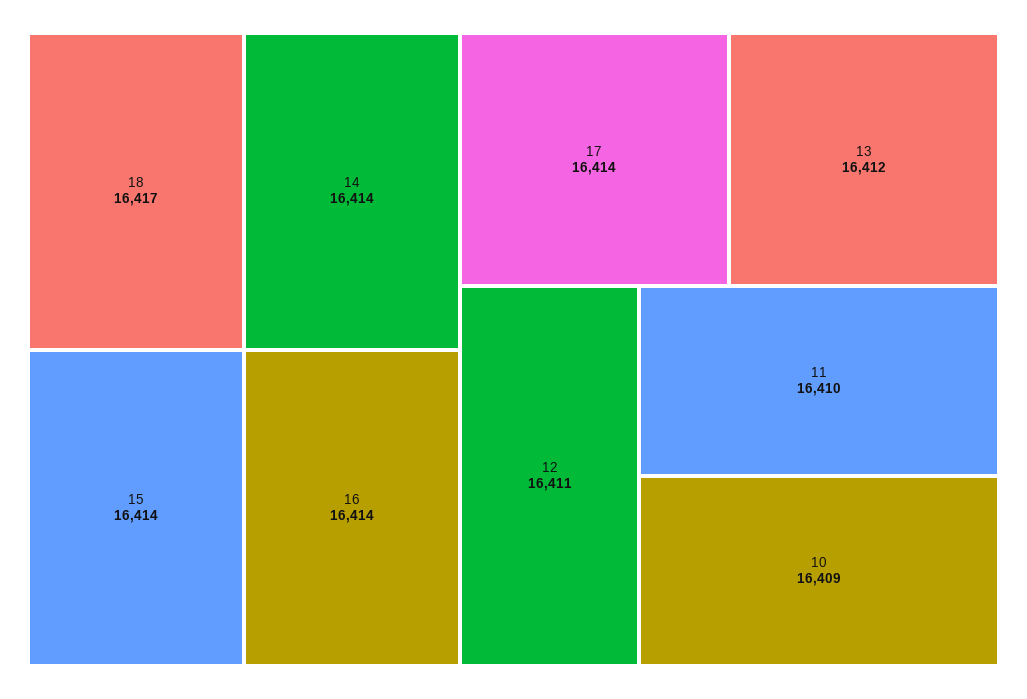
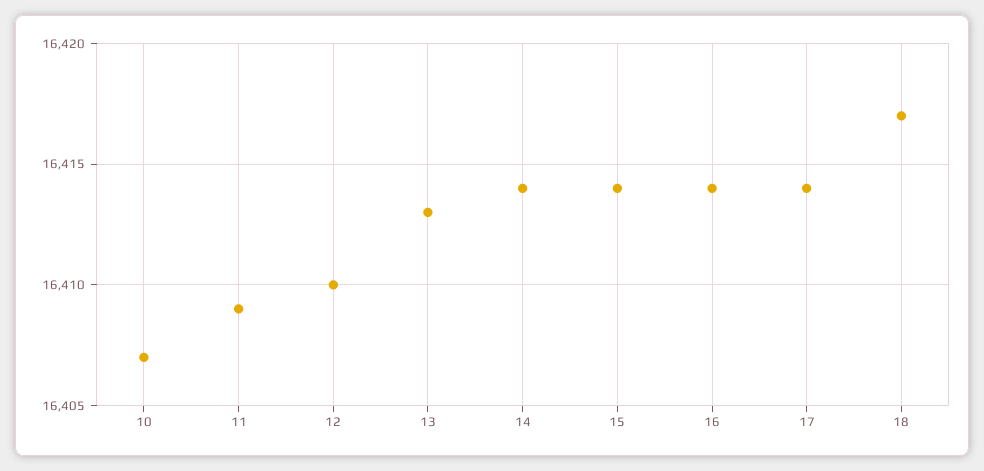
  {
    "18": 16417,
    "14": 16414,
    "15": 16414,
    "16": 16414,
    "17": 16414,
-   "13": 16412,
+   "13": 16413,
-   "12": 16411,
+   "12": 16410,
-   "11": 16410,
+   "11": 16409,
-   "10": 16409
+   "10": 16407
  }

